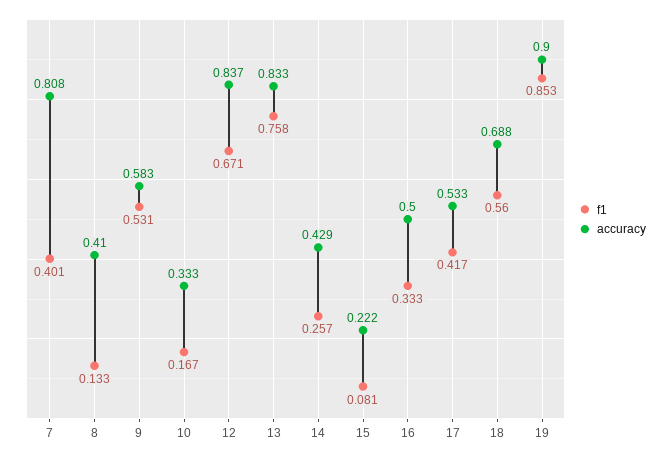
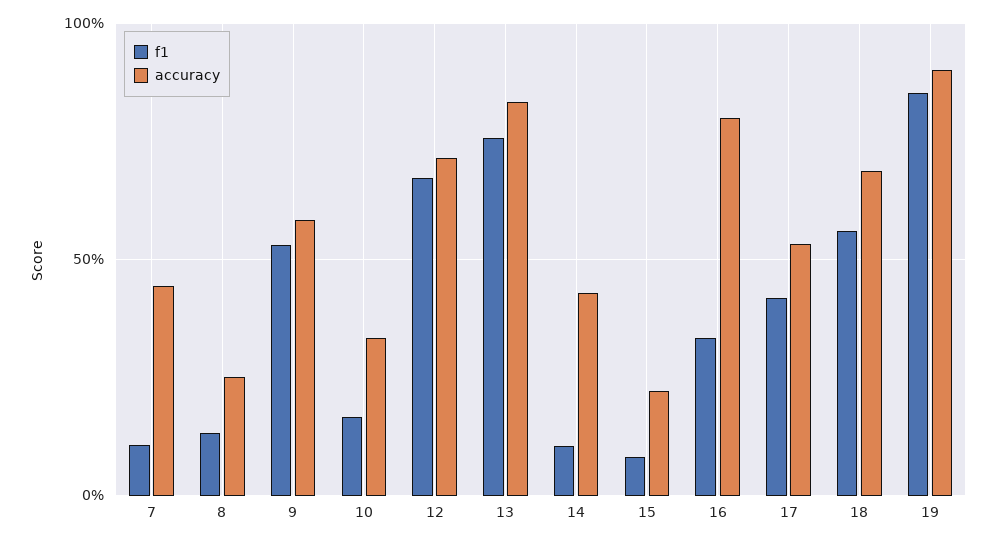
  {
    "f1": {
-     "7": 0.401,
+     "7": 0.1,
      "8": 0.133,
      "9": 0.531,
      "10": 0.167,
      "12": 0.671,
      "13": 0.758,
-     "14": 0.257,
+     "14": 0.1,
      "15": 0.081,
      "16": 0.333,
      "17": 0.417,
      "18": 0.56,
      "19": 0.853
    },
    "accuracy": {
-     "7": 0.808,
+     "7": 0.45,
-     "8": 0.41,
+     "8": 0.25,
      "9": 0.583,
      "10": 0.333,
-     "12": 0.837,
+     "12": 0.7,
      "13": 0.833,
      "14": 0.429,
      "15": 0.222,
-     "16": 0.5,
+     "16": 0.8,
      "17": 0.533,
      "18": 0.688,
      "19": 0.9
    }
  }

